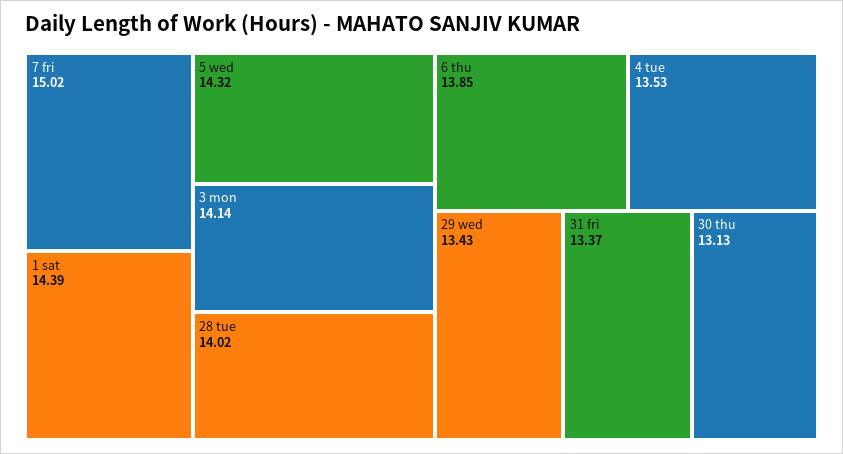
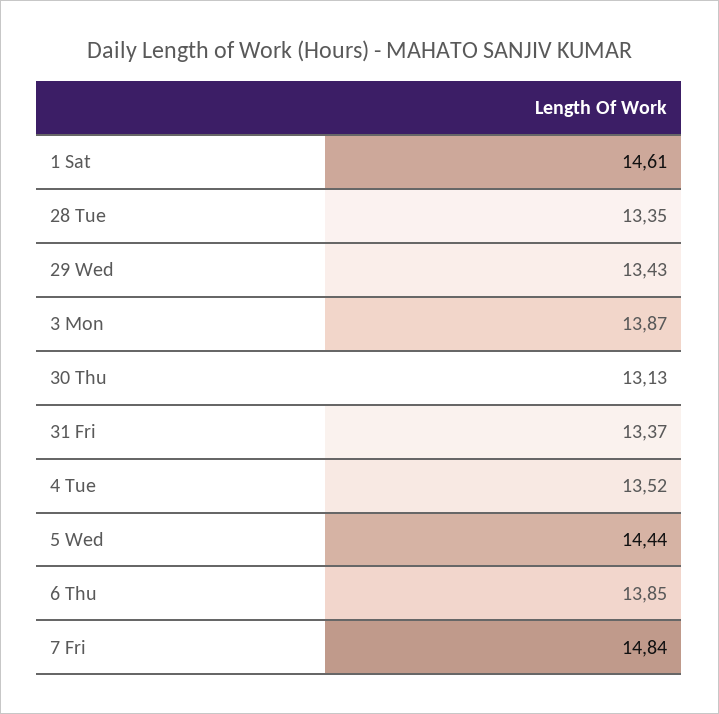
  {
-   "7 fri": 15.02,
+   "7 fri": 14.84,
-   "1 sat": 14.39,
+   "1 sat": 14.61,
-   "5 wed": 14.32,
+   "5 wed": 14.44,
-   "3 mon": 14.14,
+   "3 mon": 13.87,
-   "28 tue": 14.02,
+   "28 tue": 13.35,
    "6 thu": 13.85,
-   "4 tue": 13.53,
+   "4 tue": 13.52,
    "29 wed": 13.43,
    "31 fri": 13.37,
    "30 thu": 13.13
  }

